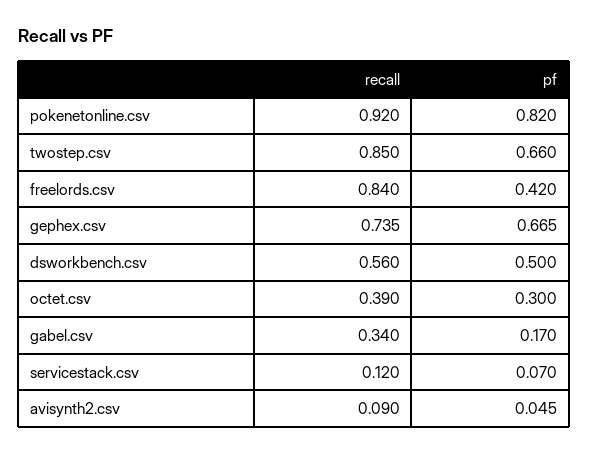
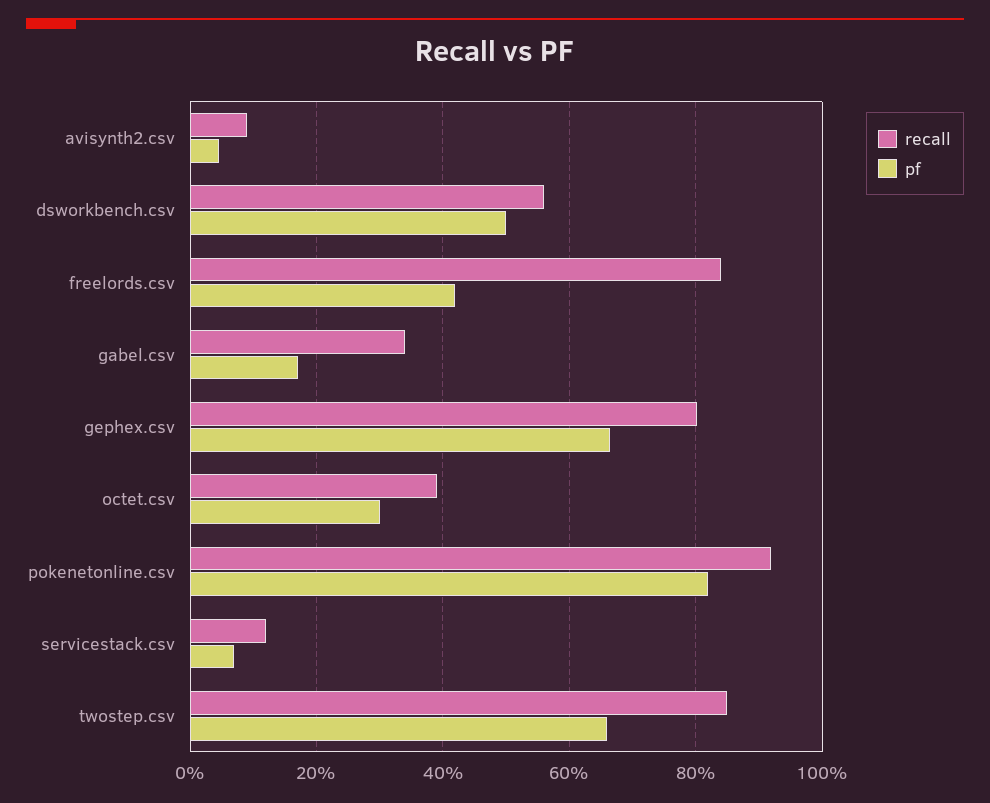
  {
    "recall": {
      "pokenetonline.csv": 0.92,
      "twostep.csv": 0.85,
      "freelords.csv": 0.84,
-     "gephex.csv": 0.735,
+     "gephex.csv": 0.8,
      "dsworkbench.csv": 0.56,
      "octet.csv": 0.39,
      "gabel.csv": 0.34,
      "servicestack.csv": 0.12,
      "avisynth2.csv": 0.09
    },
    "pf": {
      "pokenetonline.csv": 0.82,
      "twostep.csv": 0.66,
      "freelords.csv": 0.42,
      "gephex.csv": 0.665,
      "dsworkbench.csv": 0.5,
      "octet.csv": 0.3,
      "gabel.csv": 0.17,
      "servicestack.csv": 0.07,
      "avisynth2.csv": 0.045
    }
  }

